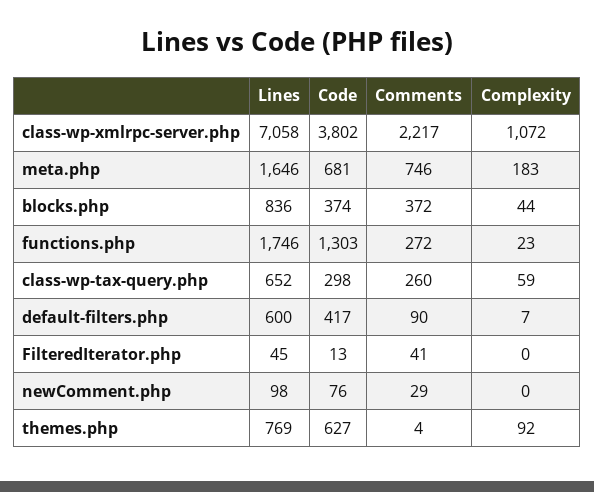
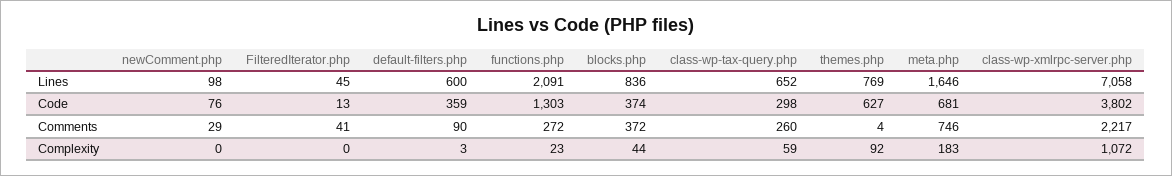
  {
    "Lines": {
      "class-wp-xmlrpc-server.php": 7058,
      "meta.php": 1646,
      "blocks.php": 836,
-     "functions.php": 1746,
+     "functions.php": 2091,
      "class-wp-tax-query.php": 652,
      "default-filters.php": 600,
      "FilteredIterator.php": 45,
      "newComment.php": 98,
      "themes.php": 769
    },
    "Code": {
      "class-wp-xmlrpc-server.php": 3802,
      "meta.php": 681,
      "blocks.php": 374,
      "functions.php": 1303,
      "class-wp-tax-query.php": 298,
-     "default-filters.php": 417,
+     "default-filters.php": 359,
      "FilteredIterator.php": 13,
      "newComment.php": 76,
      "themes.php": 627
    },
    "Comments": {
      "class-wp-xmlrpc-server.php": 2217,
      "meta.php": 746,
      "blocks.php": 372,
      "functions.php": 272,
      "class-wp-tax-query.php": 260,
      "default-filters.php": 90,
      "FilteredIterator.php": 41,
      "newComment.php": 29,
      "themes.php": 4
    },
    "Complexity": {
      "class-wp-xmlrpc-server.php": 1072,
      "meta.php": 183,
      "blocks.php": 44,
      "functions.php": 23,
      "class-wp-tax-query.php": 59,
-     "default-filters.php": 7,
+     "default-filters.php": 3,
      "FilteredIterator.php": 0,
      "newComment.php": 0,
      "themes.php": 92
    }
  }

